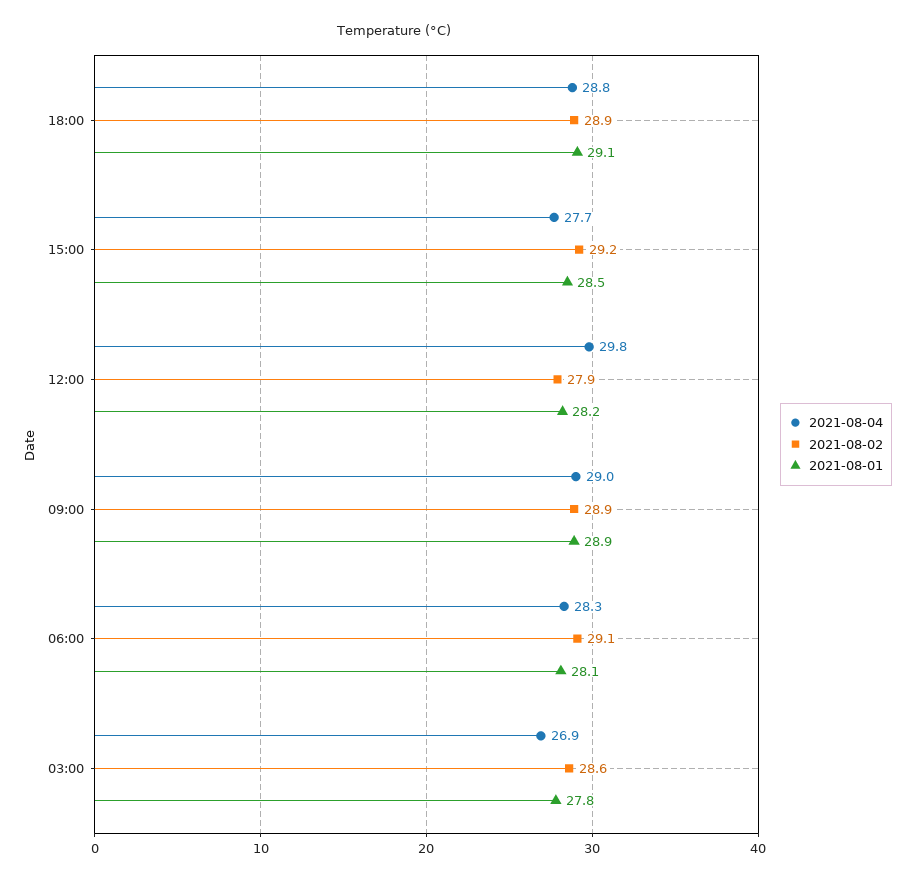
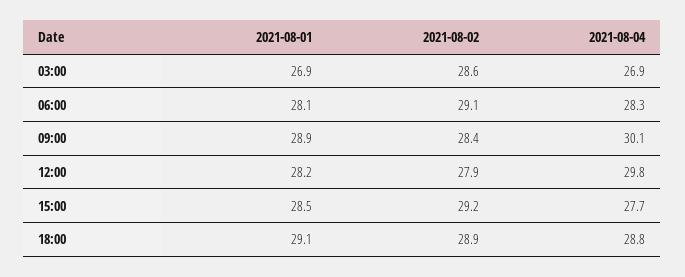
  {
    "2021-08-04": {
      "18:00": 28.8,
      "15:00": 27.7,
      "12:00": 29.8,
-     "09:00": 29,
+     "09:00": 30.1,
      "06:00": 28.3,
      "03:00": 26.9
    },
    "2021-08-02": {
      "18:00": 28.9,
      "15:00": 29.2,
      "12:00": 27.9,
-     "09:00": 28.9,
+     "09:00": 28.4,
      "06:00": 29.1,
      "03:00": 28.6
    },
    "2021-08-01": {
      "18:00": 29.1,
      "15:00": 28.5,
      "12:00": 28.2,
      "09:00": 28.9,
      "06:00": 28.1,
-     "03:00": 27.8
+     "03:00": 26.9
    }
  }

